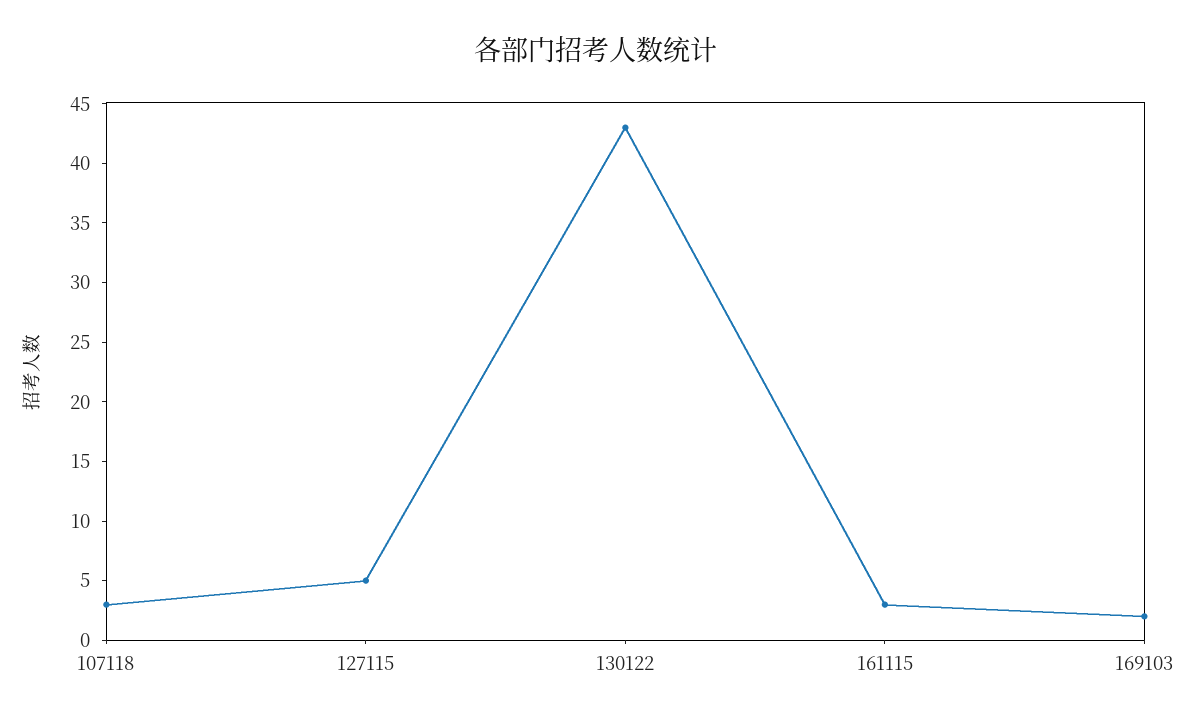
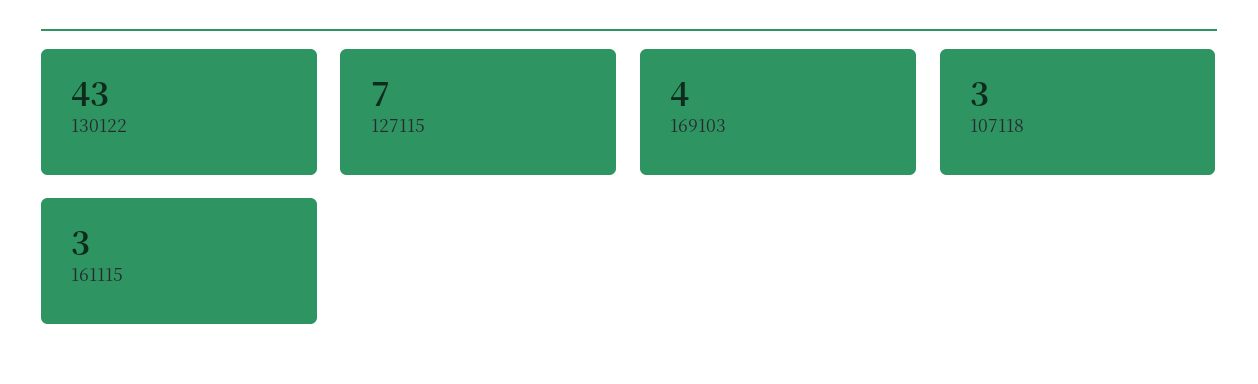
  {
    "107118": 3,
-   "127115": 5,
+   "127115": 7,
    "130122": 43,
    "161115": 3,
-   "169103": 2
+   "169103": 4
  }

